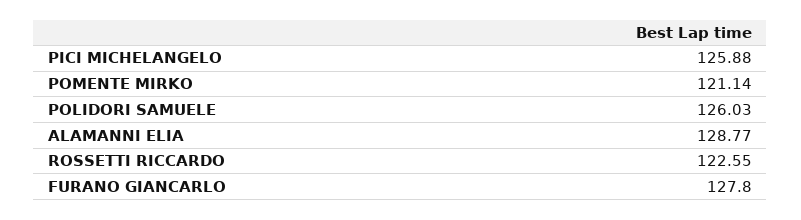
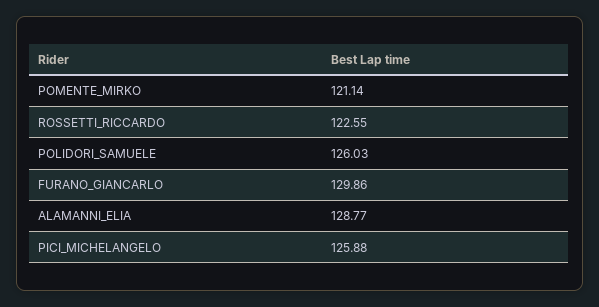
  {
    "PICI MICHELANGELO": 125.88,
    "POMENTE MIRKO": 121.14,
    "POLIDORI SAMUELE": 126.03,
    "ALAMANNI ELIA": 128.77,
    "ROSSETTI RICCARDO": 122.55,
-   "FURANO GIANCARLO": 127.8
+   "FURANO GIANCARLO": 129.86
  }

